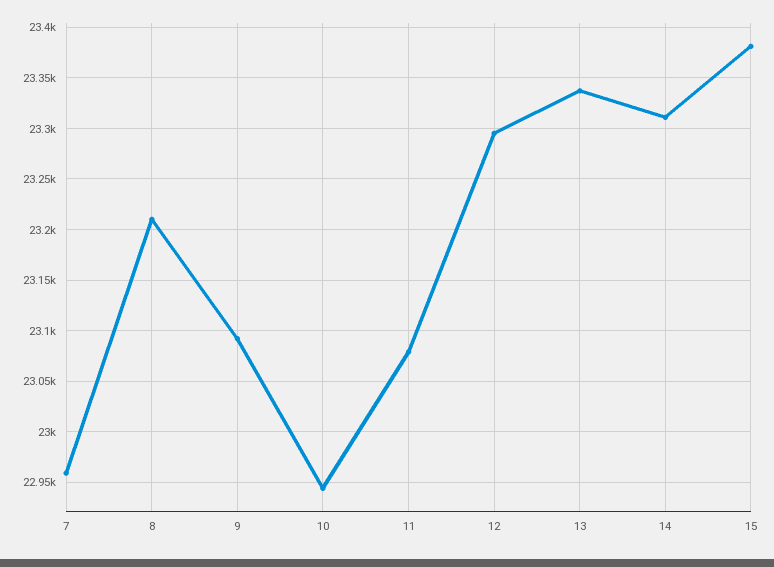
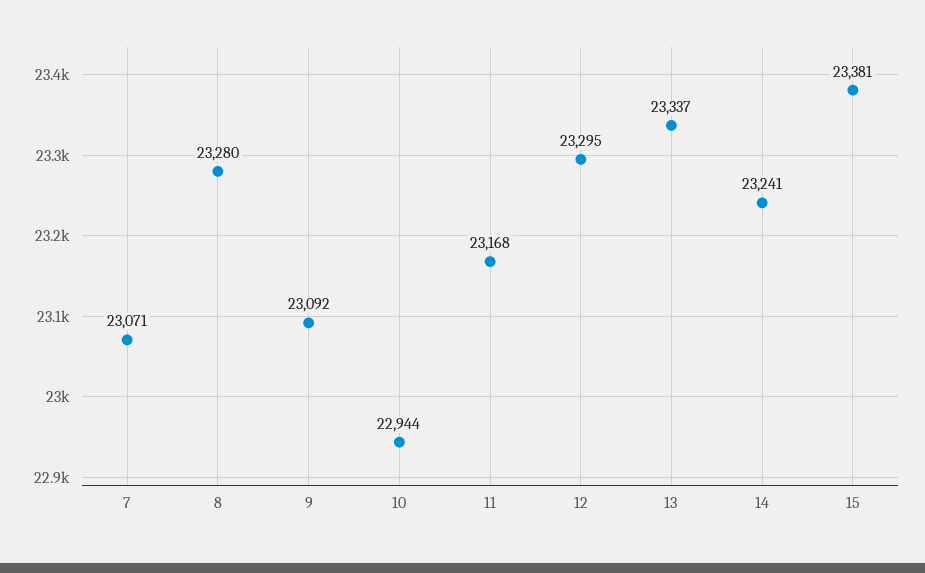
  {
-   "7": 22960,
+   "7": 23071,
-   "8": 23210,
+   "8": 23280,
    "9": 23092,
    "10": 22944,
-   "11": 23080,
+   "11": 23168,
    "12": 23295,
    "13": 23337,
-   "14": 23310,
+   "14": 23241,
    "15": 23381
  }

